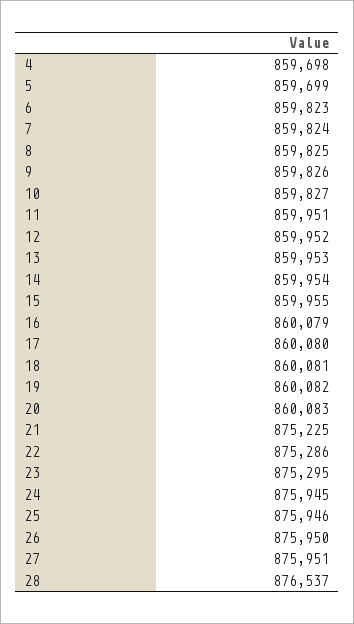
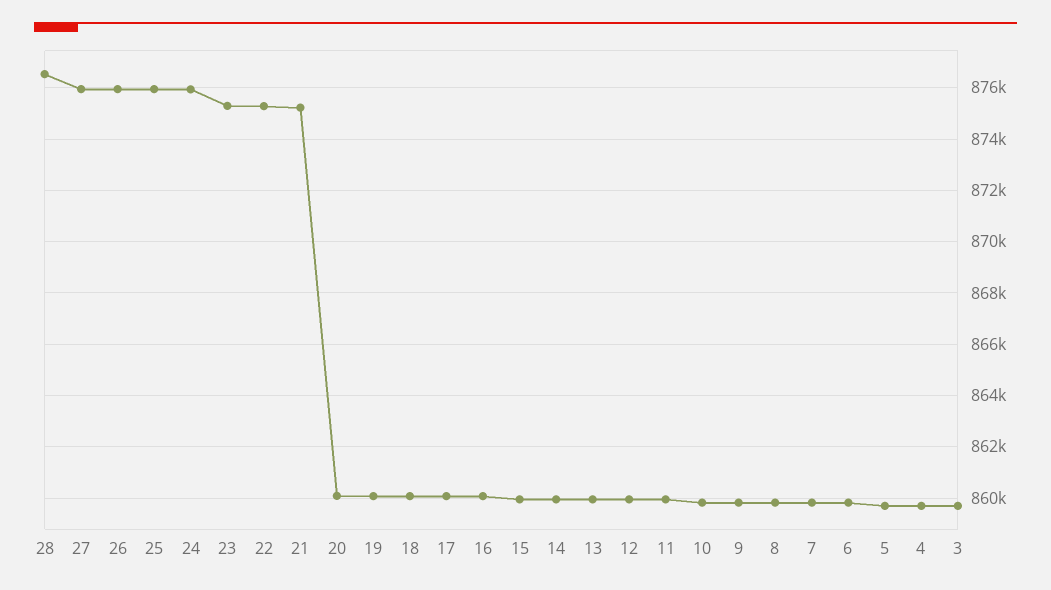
  {
    "4": 859698,
    "5": 859699,
    "6": 859823,
    "7": 859824,
    "8": 859825,
    "9": 859826,
    "10": 859827,
    "11": 859951,
    "12": 859952,
    "13": 859953,
    "14": 859954,
    "15": 859955,
    "16": 860079,
    "17": 860080,
    "18": 860081,
    "19": 860082,
    "20": 860083,
    "21": 875225,
    "22": 875286,
    "23": 875295,
    "24": 875945,
    "25": 875946,
    "26": 875950,
    "27": 875951,
-   "28": 876537
+   "28": 876537,
+   "3": 859750
  }

